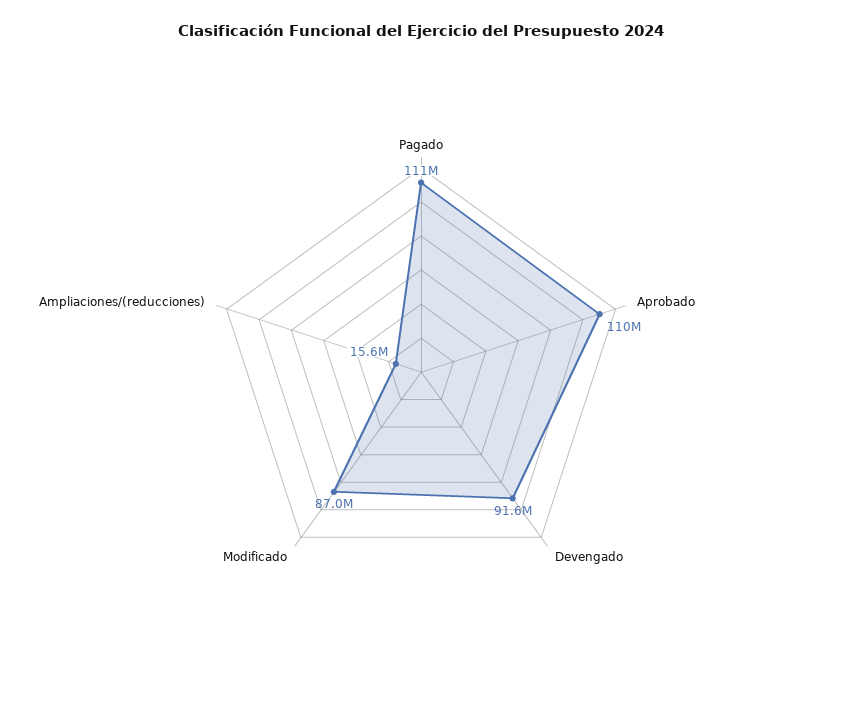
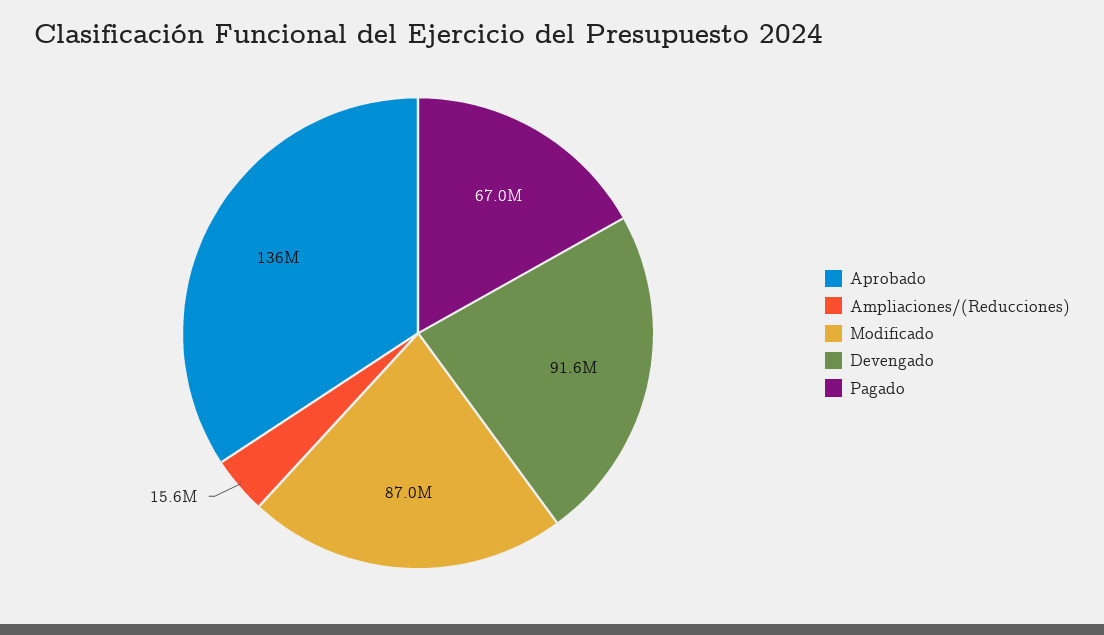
  {
-   "Pagado": 111000000,
+   "Pagado": 67000000,
-   "Aprobado": 110000000,
+   "Aprobado": 136000000,
    "Devengado": 91600000,
    "Modificado": 87000000,
    "Ampliaciones/(reducciones)": 15600000
  }

